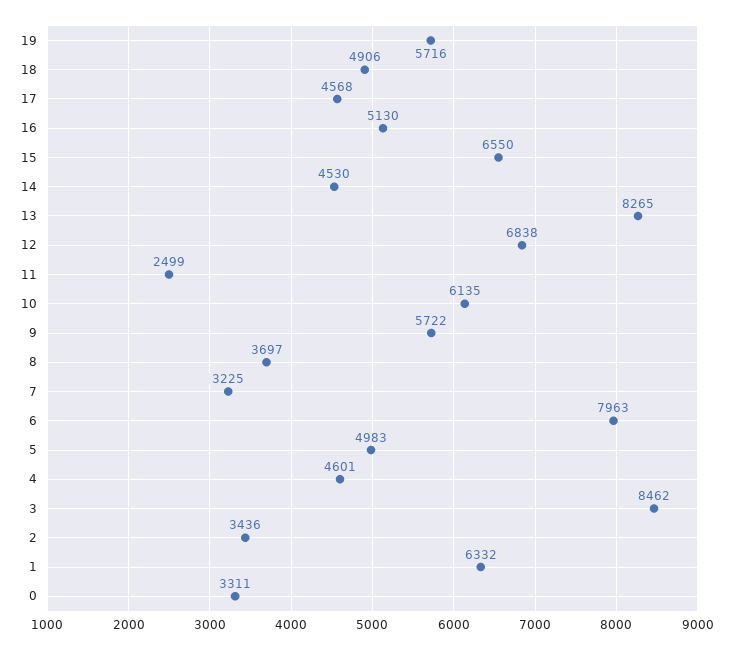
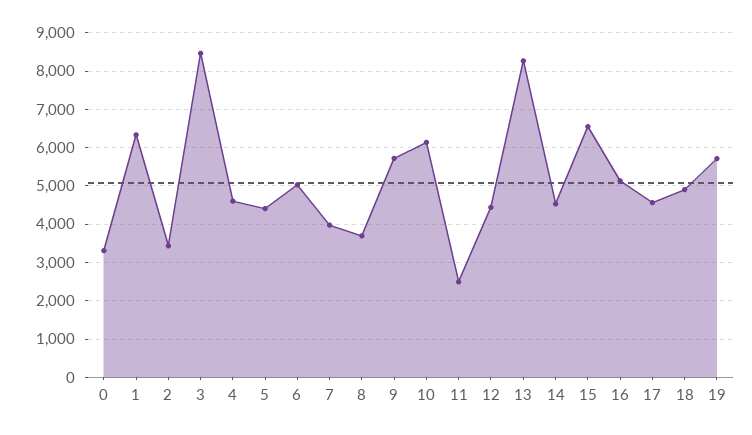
  {
    "19": 5716,
    "18": 4906,
    "17": 4568,
    "16": 5130,
    "15": 6550,
    "14": 4530,
    "13": 8265,
-   "12": 6838,
+   "12": 4400,
    "11": 2499,
    "10": 6135,
    "9": 5722,
    "8": 3697,
-   "7": 3225,
+   "7": 4000,
-   "6": 7963,
+   "6": 5000,
-   "5": 4983,
+   "5": 4400,
    "4": 4601,
    "3": 8462,
    "2": 3436,
    "1": 6332,
    "0": 3311
  }

